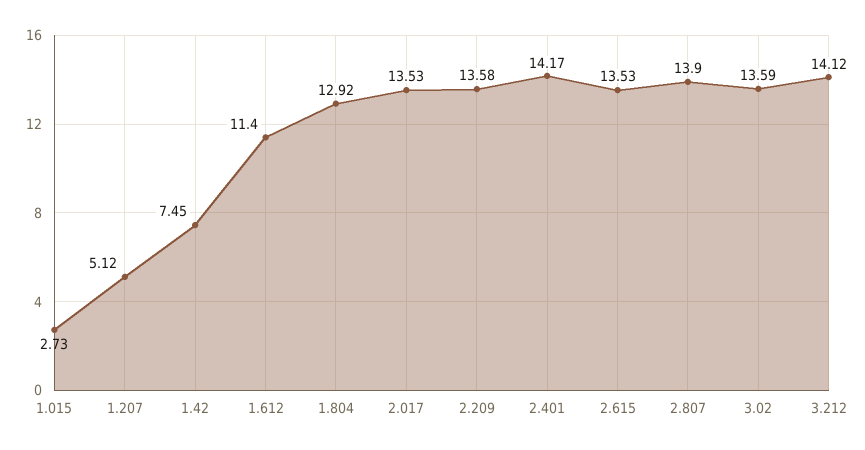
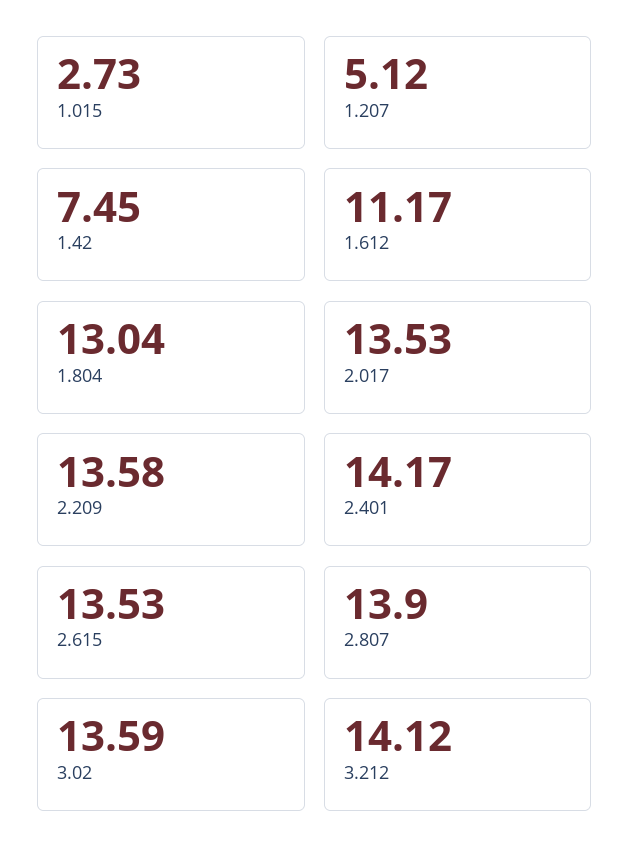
  {
    "1.015": 2.73,
    "1.207": 5.12,
    "1.42": 7.45,
-   "1.612": 11.4,
+   "1.612": 11.17,
-   "1.804": 12.92,
+   "1.804": 13.04,
    "2.017": 13.53,
    "2.209": 13.58,
    "2.401": 14.17,
    "2.615": 13.53,
    "2.807": 13.9,
    "3.02": 13.59,
    "3.212": 14.12
  }

